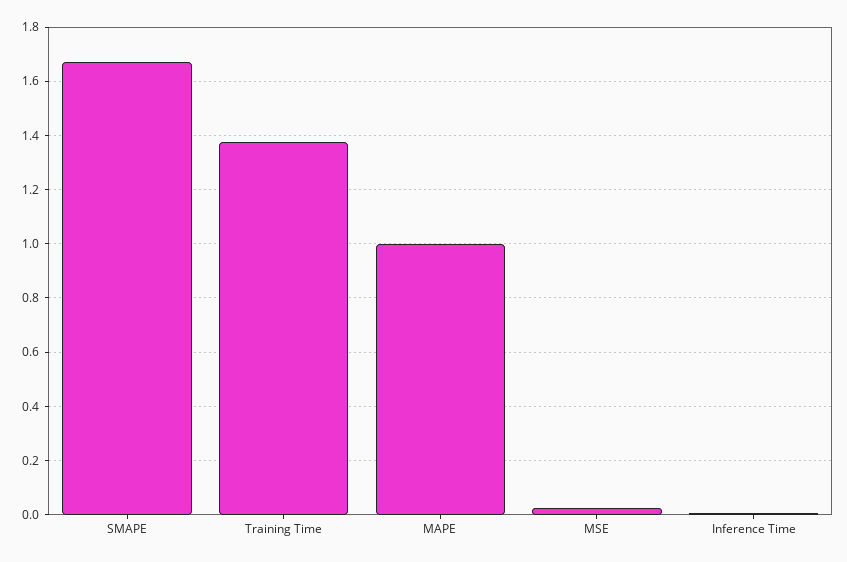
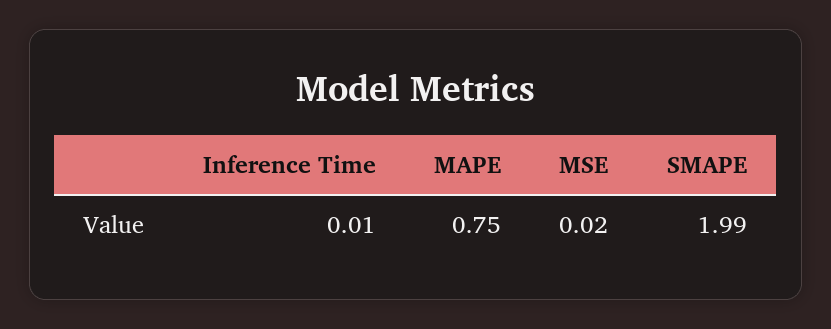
  {
-   "SMAPE": 1.675,
+   "SMAPE": 1.99,
-   "Training Time": 1.375,
-   "MAPE": 1,
+   "MAPE": 0.75,
    "MSE": 0.02,
    "Inference Time": 0.01
  }

